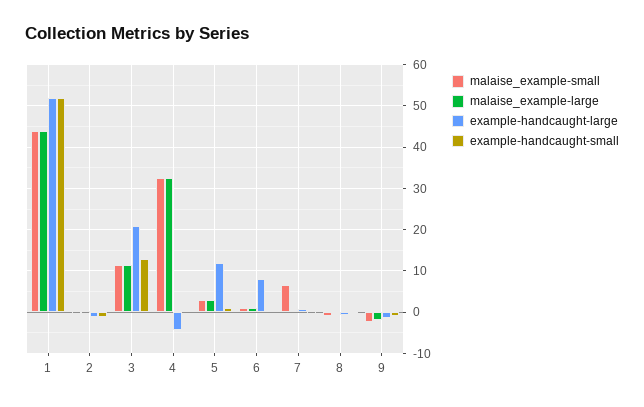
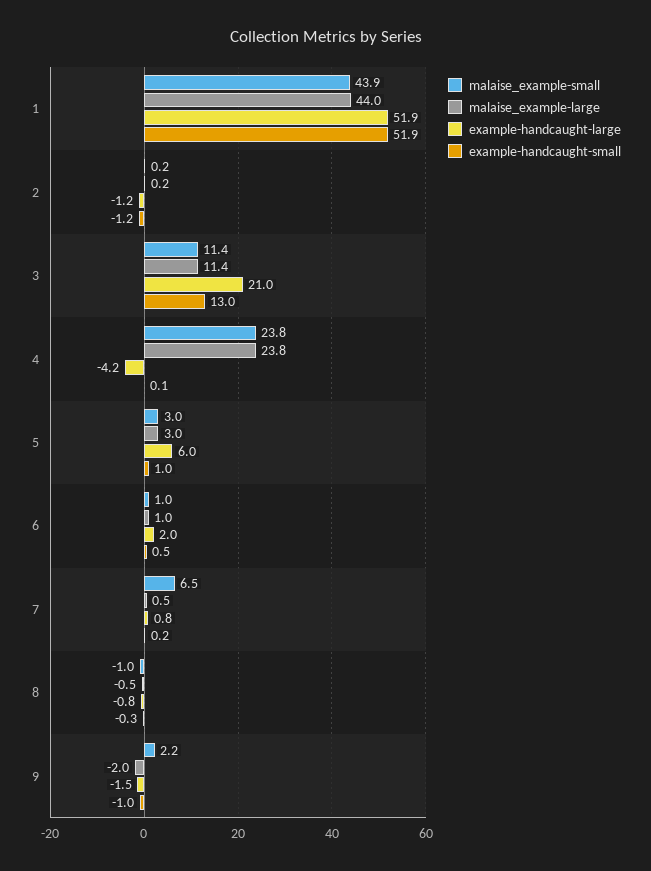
  {
    "malaise_example-small": {
      "1": 43.9,
      "2": 0.2,
      "3": 11.4,
-     "4": 32,
+     "4": 23.8,
      "5": 3,
      "6": 1,
      "7": 6.5,
      "8": -1,
-     "9": -2
+     "9": 2.2
    },
    "malaise_example-large": {
      "1": 44,
      "2": 0.2,
      "3": 11.4,
-     "4": 32,
+     "4": 23.8,
      "5": 3,
      "6": 1,
      "7": 0.5,
      "8": -0.5,
      "9": -2
    },
    "example-handcaught-large": {
      "1": 51.9,
      "2": -1.2,
      "3": 21,
      "4": -4.2,
-     "5": 12,
+     "5": 6,
-     "6": 8,
+     "6": 2,
      "7": 0.8,
      "8": -0.8,
      "9": -1.5
    },
    "example-handcaught-small": {
      "1": 51.9,
      "2": -1.2,
      "3": 13,
      "4": 0.1,
      "5": 1,
      "6": 0.5,
      "7": 0.2,
      "8": -0.3,
      "9": -1
    }
  }

